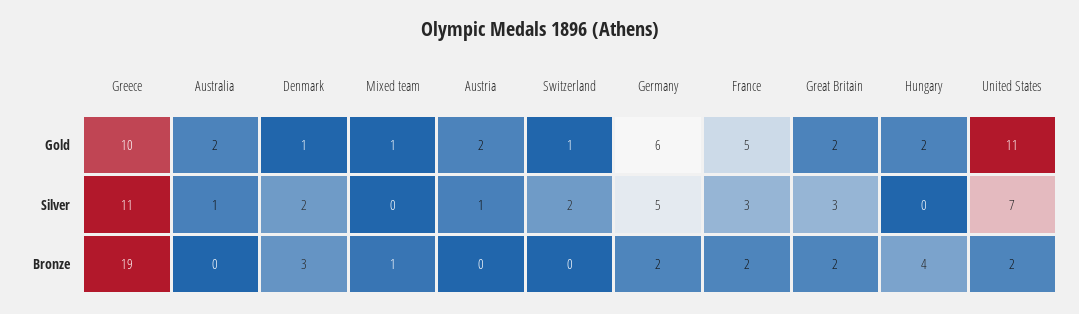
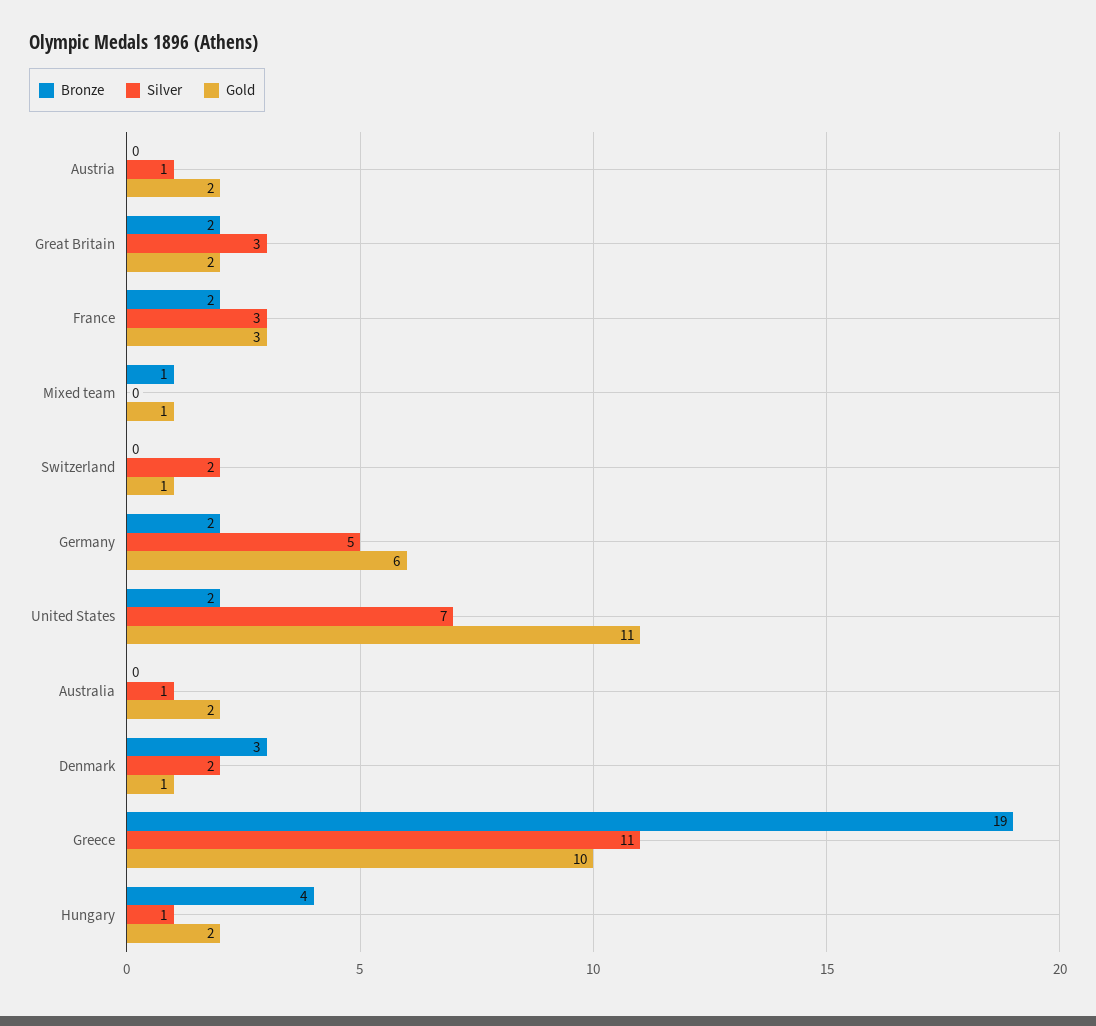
  {
    "Gold": {
      "Greece": 10,
      "Australia": 2,
      "Denmark": 1,
      "Mixed team": 1,
      "Austria": 2,
      "Switzerland": 1,
      "Germany": 6,
-     "France": 5,
+     "France": 3,
      "Great Britain": 2,
      "Hungary": 2,
      "United States": 11
    },
    "Silver": {
      "Greece": 11,
      "Australia": 1,
      "Denmark": 2,
      "Mixed team": 0,
      "Austria": 1,
      "Switzerland": 2,
      "Germany": 5,
      "France": 3,
      "Great Britain": 3,
-     "Hungary": 0,
+     "Hungary": 1,
      "United States": 7
    },
    "Bronze": {
      "Greece": 19,
      "Australia": 0,
      "Denmark": 3,
      "Mixed team": 1,
      "Austria": 0,
      "Switzerland": 0,
      "Germany": 2,
      "France": 2,
      "Great Britain": 2,
      "Hungary": 4,
      "United States": 2
    }
  }

